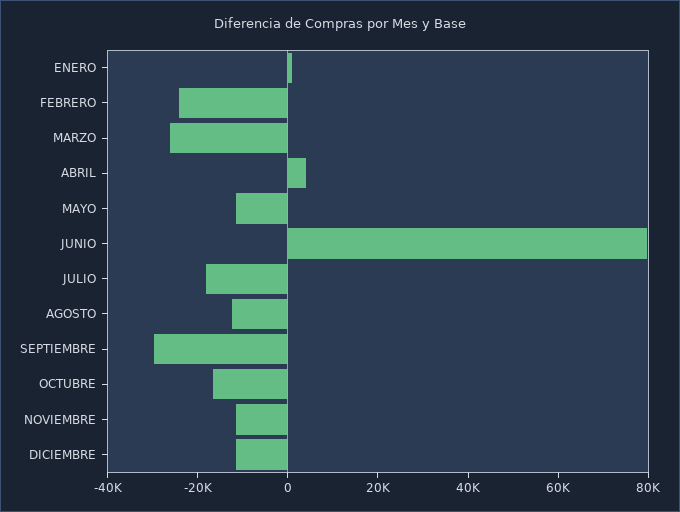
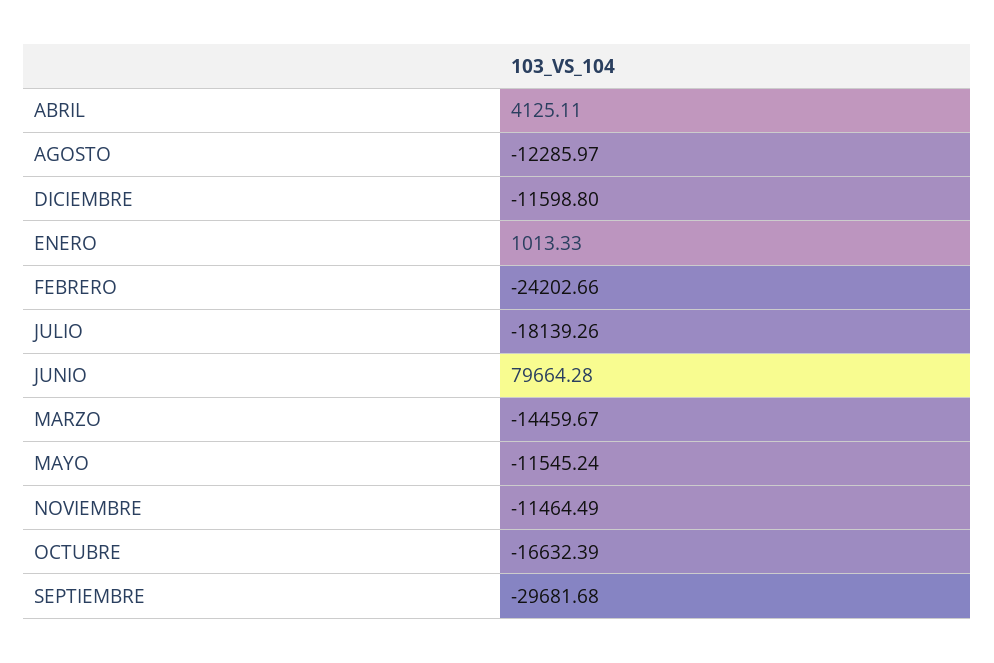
  {
    "ENERO": 1013.33,
    "FEBRERO": -24202.66,
-   "MARZO": -25000,
+   "MARZO": -14459.67,
    "ABRIL": 4125.11,
    "MAYO": -11545.24,
    "JUNIO": 79664.28,
    "JULIO": -18139.26,
    "AGOSTO": -12285.97,
    "SEPTIEMBRE": -29681.68,
    "OCTUBRE": -16632.39,
    "NOVIEMBRE": -11464.49,
    "DICIEMBRE": -11598.8
  }

